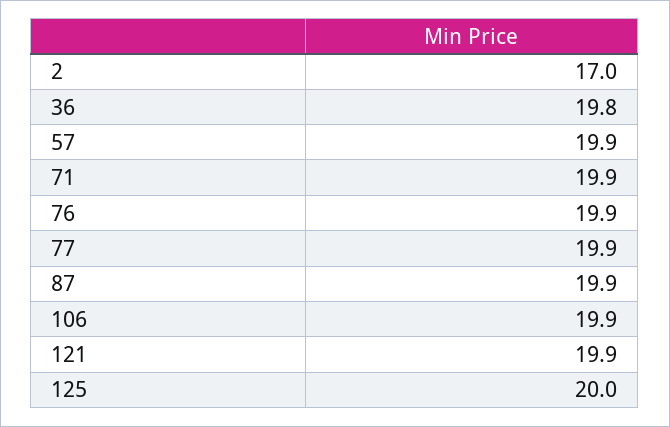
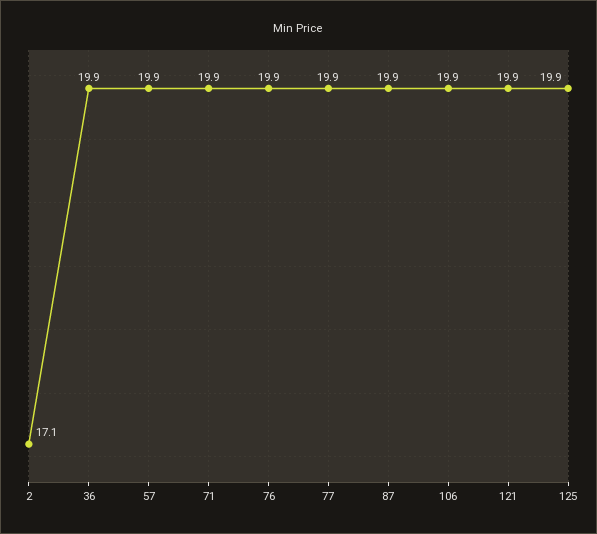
  {
-   "2": 17,
+   "2": 17.1,
-   "36": 19.8,
+   "36": 19.9,
    "57": 19.9,
    "71": 19.9,
    "76": 19.9,
    "77": 19.9,
    "87": 19.9,
    "106": 19.9,
    "121": 19.9,
-   "125": 20
+   "125": 19.9
  }

